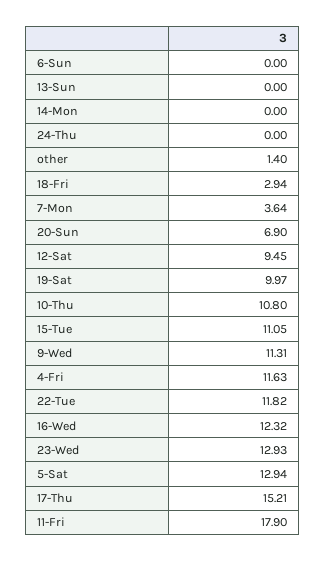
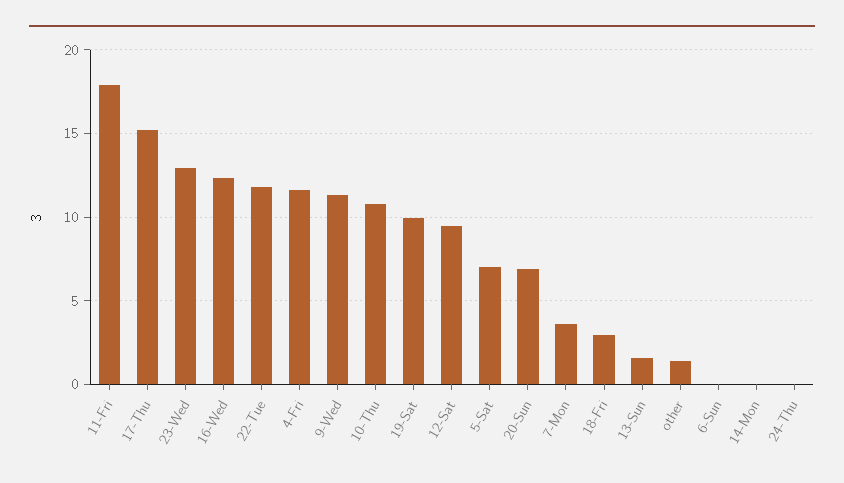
  {
    "6-Sun": 0,
-   "13-Sun": 0,
+   "13-Sun": 1.5,
    "14-Mon": 0,
    "24-Thu": 0,
    "other": 1.4,
    "18-Fri": 2.94,
    "7-Mon": 3.64,
    "20-Sun": 6.9,
    "12-Sat": 9.45,
    "19-Sat": 9.97,
    "10-Thu": 10.8,
-   "15-Tue": 11.05,
    "9-Wed": 11.31,
    "4-Fri": 11.63,
    "22-Tue": 11.82,
    "16-Wed": 12.32,
    "23-Wed": 12.93,
-   "5-Sat": 12.94,
+   "5-Sat": 7,
    "17-Thu": 15.21,
    "11-Fri": 17.9
  }

